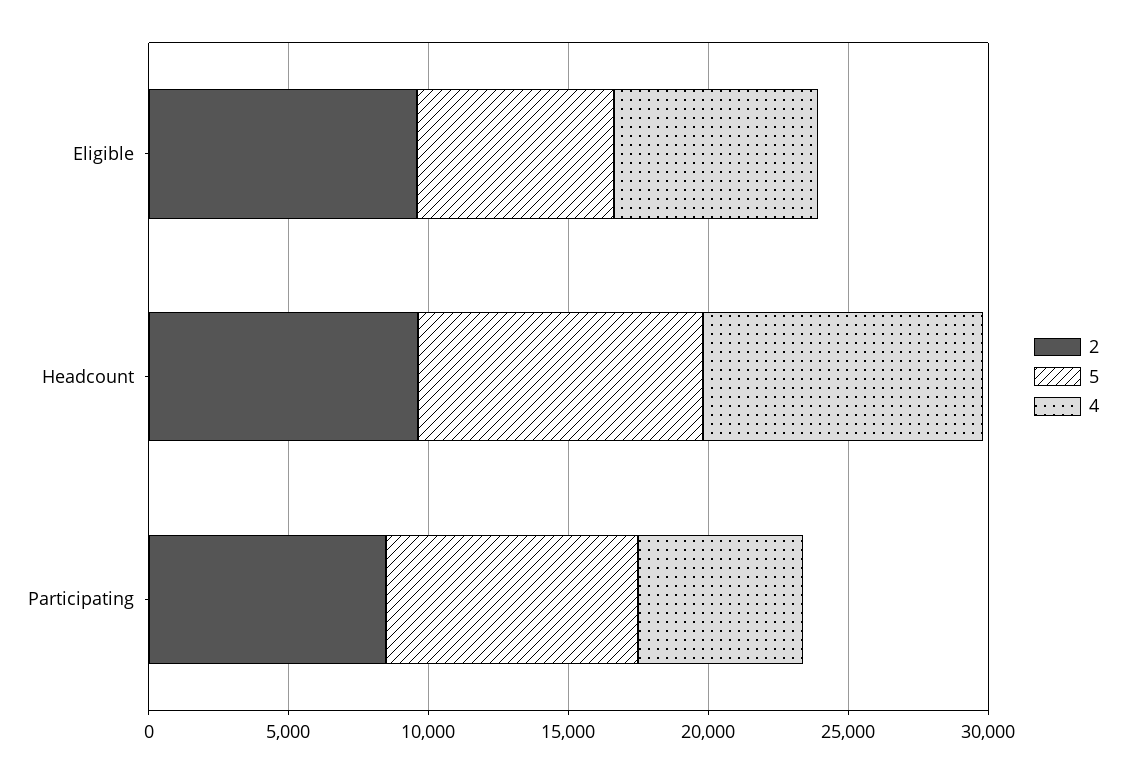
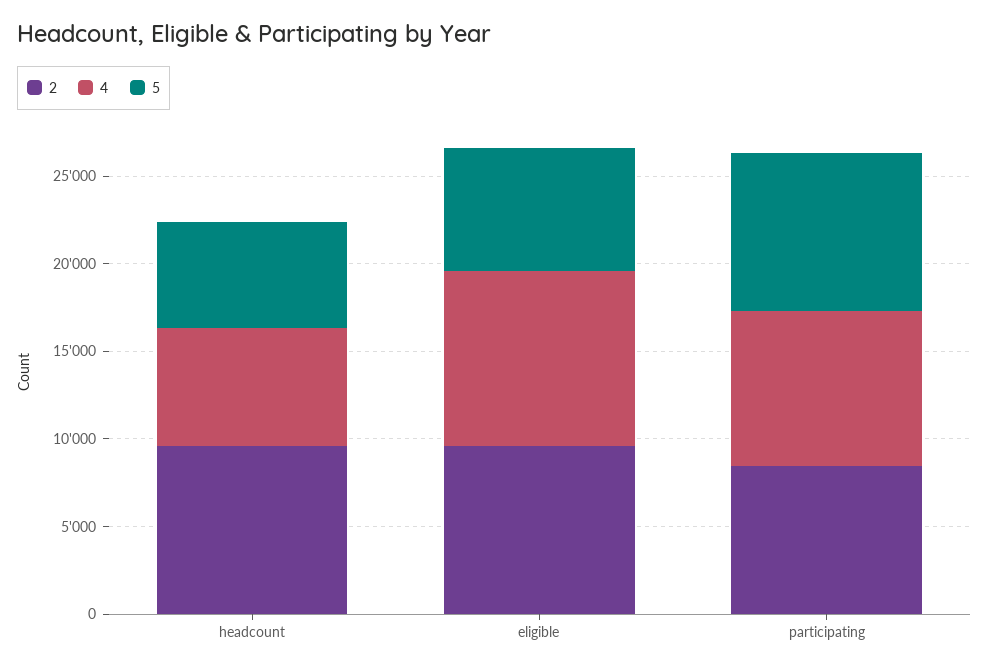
  {
    "2": {
      "Eligible": 10000,
      "Headcount": 10000,
      "Participating": 8000
    },
    "5": {
      "Eligible": 7000,
-     "Headcount": 10000,
+     "Headcount": 6000,
      "Participating": 9000
    },
    "4": {
-     "Eligible": 7000,
+     "Eligible": 10000,
-     "Headcount": 10000,
+     "Headcount": 7000,
-     "Participating": 6000
+     "Participating": 9000
    }
  }

